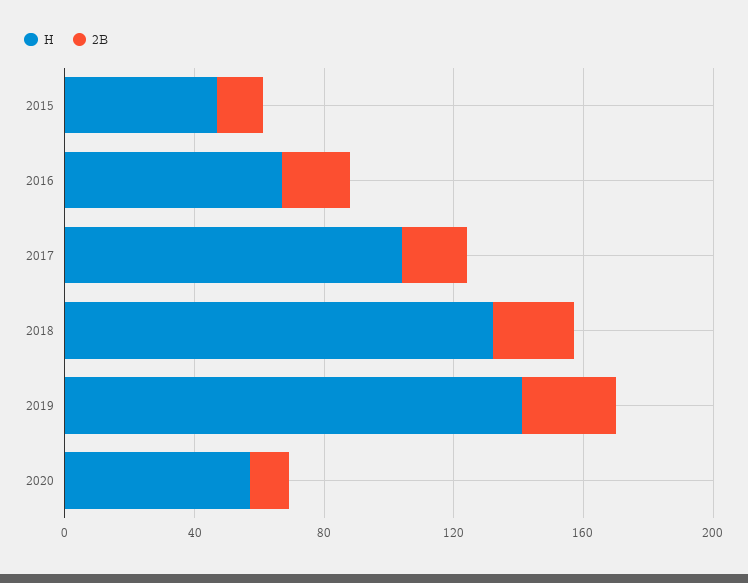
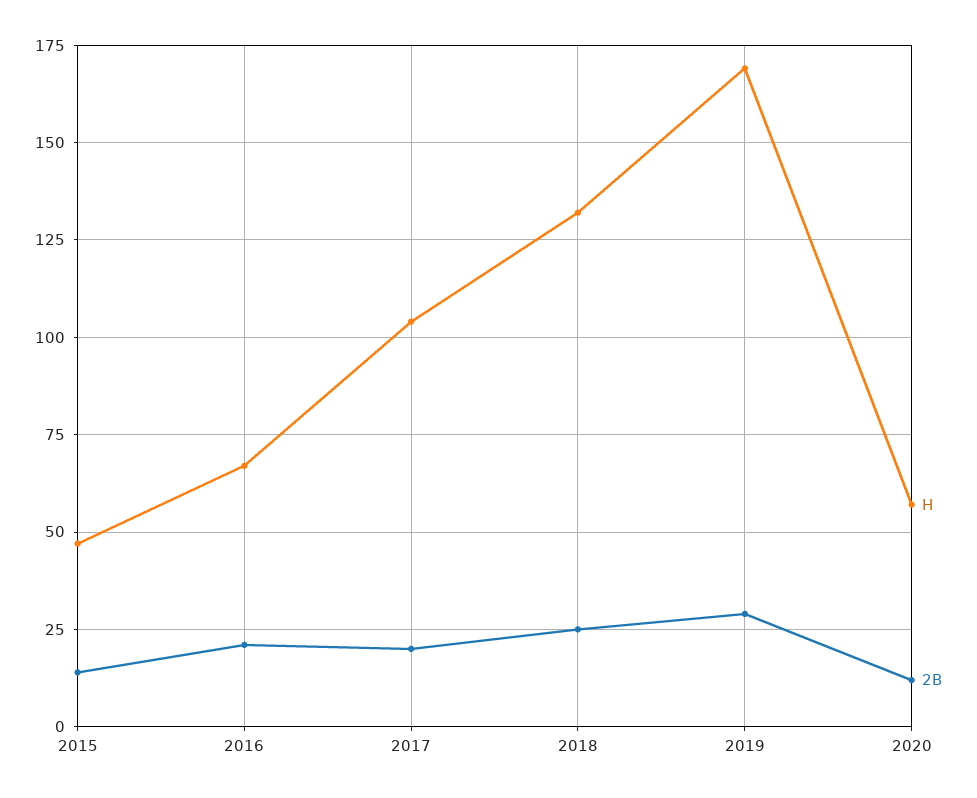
  {
    "H": {
      "2015": 45,
      "2016": 65,
      "2017": 105,
      "2018": 130,
-     "2019": 140,
+     "2019": 170,
      "2020": 55
    },
    "2B": {
      "2015": 15,
      "2016": 20,
      "2017": 20,
      "2018": 25,
      "2019": 30,
      "2020": 10
    }
  }

